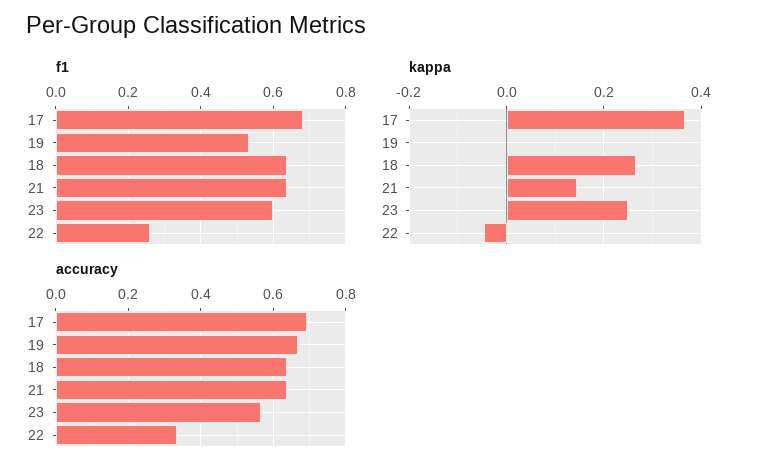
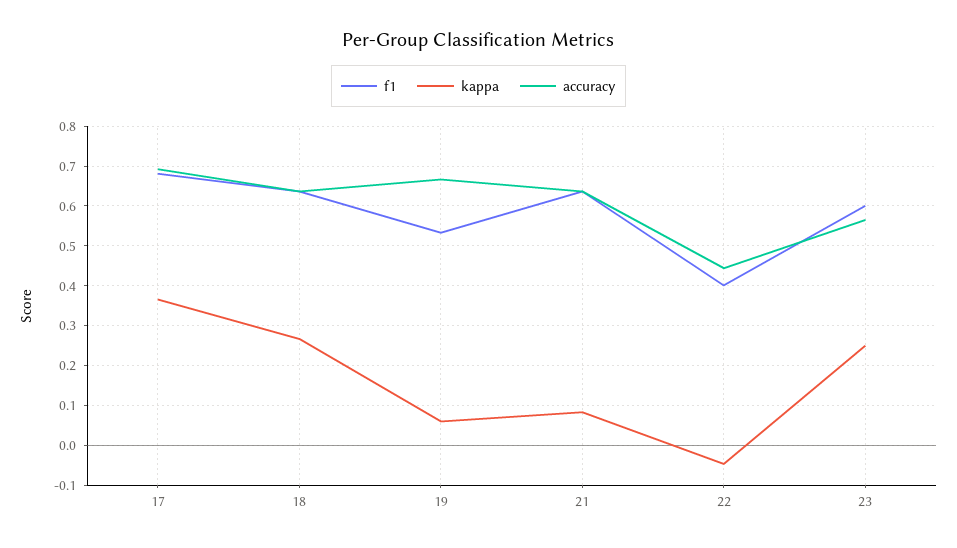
  {
    "f1": {
      "17": 0.68,
      "19": 0.54,
      "18": 0.64,
      "21": 0.64,
      "23": 0.6,
-     "22": 0.26
+     "22": 0.4
    },
    "kappa": {
      "17": 0.36,
-     "19": 0,
+     "19": 0.06,
      "18": 0.26,
-     "21": 0.14,
+     "21": 0.08,
      "23": 0.26,
      "22": -0.04
    },
    "accuracy": {
      "17": 0.7,
      "19": 0.66,
      "18": 0.64,
      "21": 0.64,
      "23": 0.56,
-     "22": 0.34
+     "22": 0.44
    }
  }

